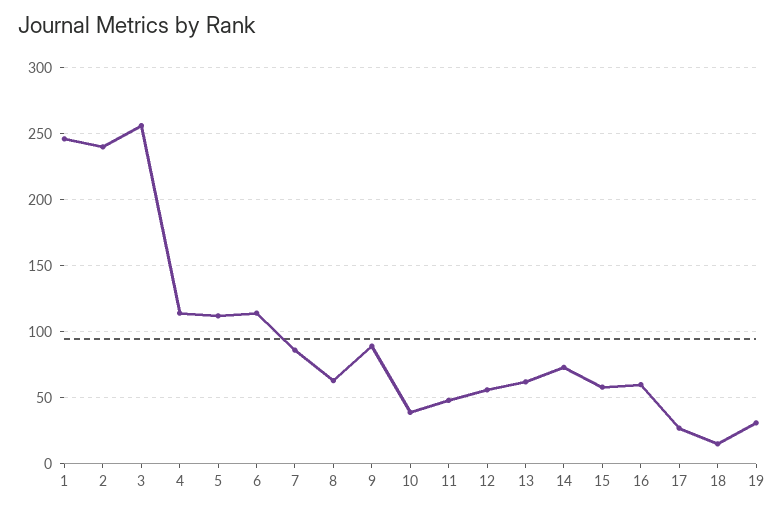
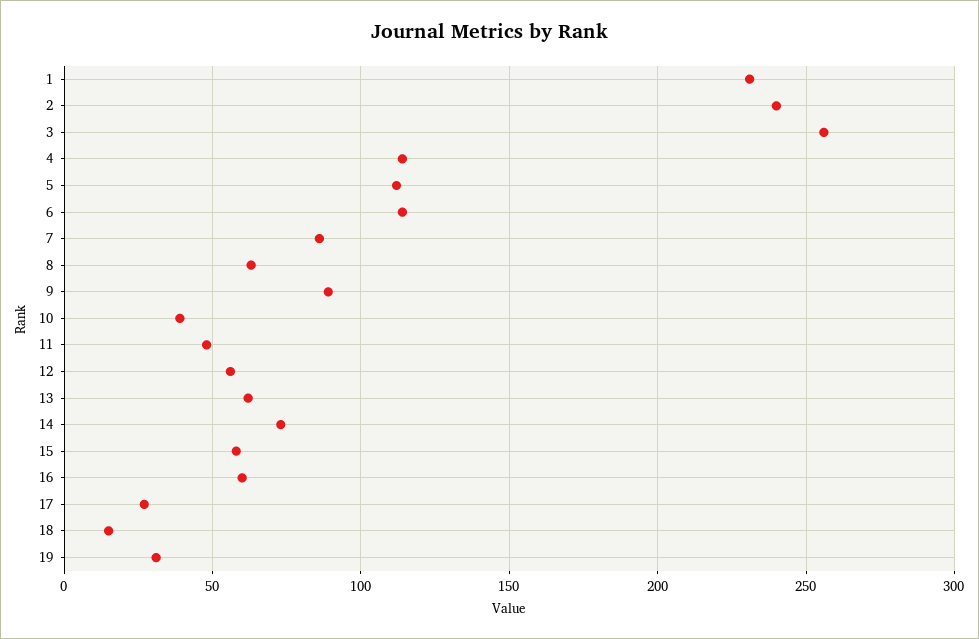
  {
-   "1": 245,
+   "1": 230,
    "2": 240,
    "3": 255,
    "4": 115,
    "5": 110,
    "6": 115,
    "7": 85,
    "8": 65,
    "9": 90,
    "10": 40,
    "11": 50,
    "12": 55,
    "13": 60,
    "14": 75,
    "15": 60,
    "16": 60,
    "17": 25,
    "18": 15,
    "19": 30
  }

